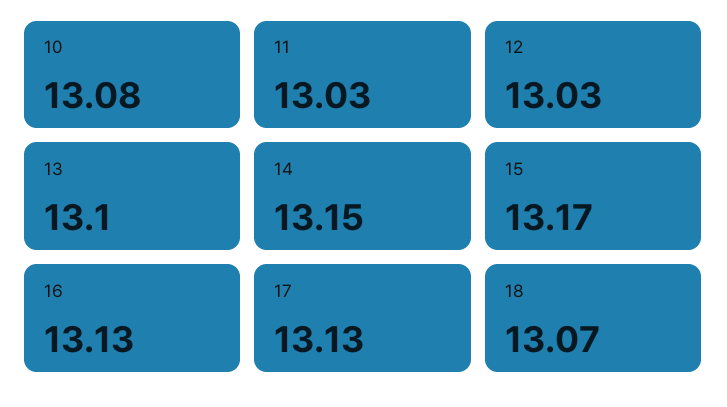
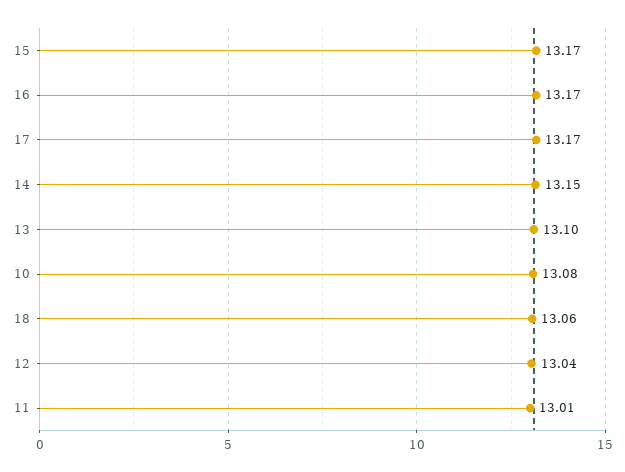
  {
    "10": 13.08,
-   "11": 13.03,
+   "11": 13.01,
-   "12": 13.03,
+   "12": 13.04,
    "13": 13.1,
    "14": 13.15,
    "15": 13.17,
-   "16": 13.13,
+   "16": 13.17,
-   "17": 13.13,
+   "17": 13.17,
-   "18": 13.07
+   "18": 13.06
  }

